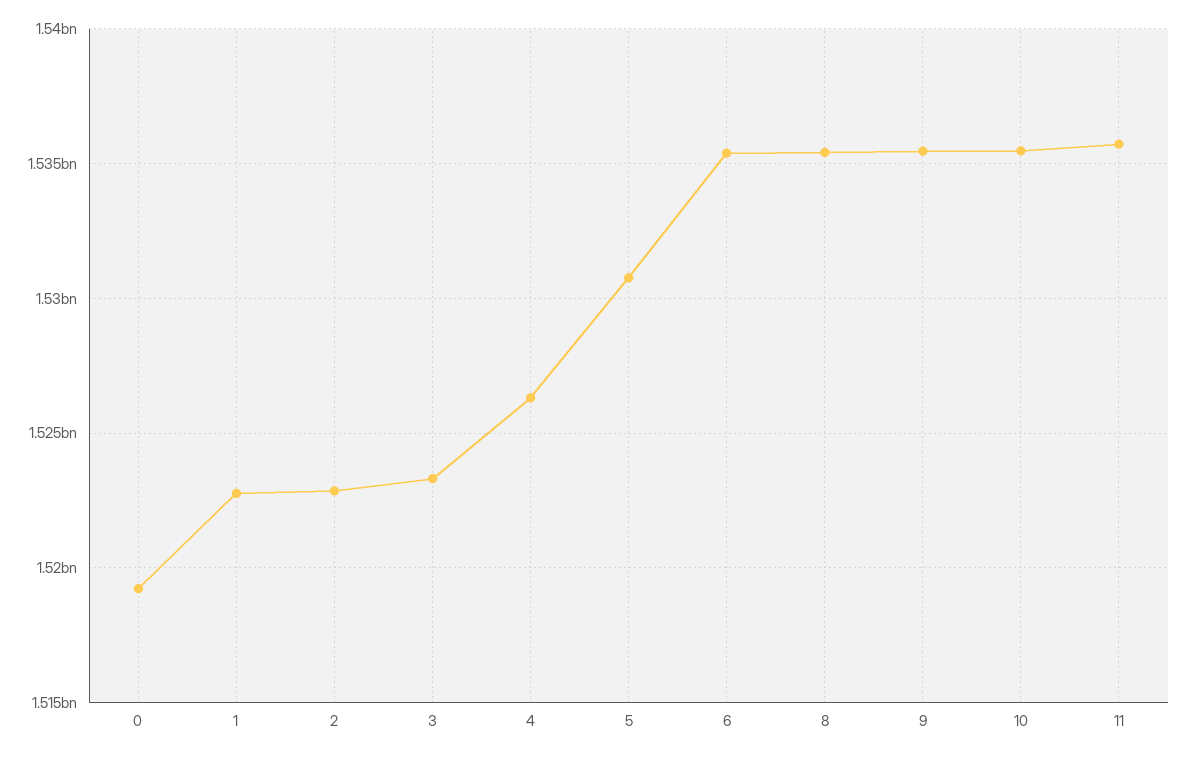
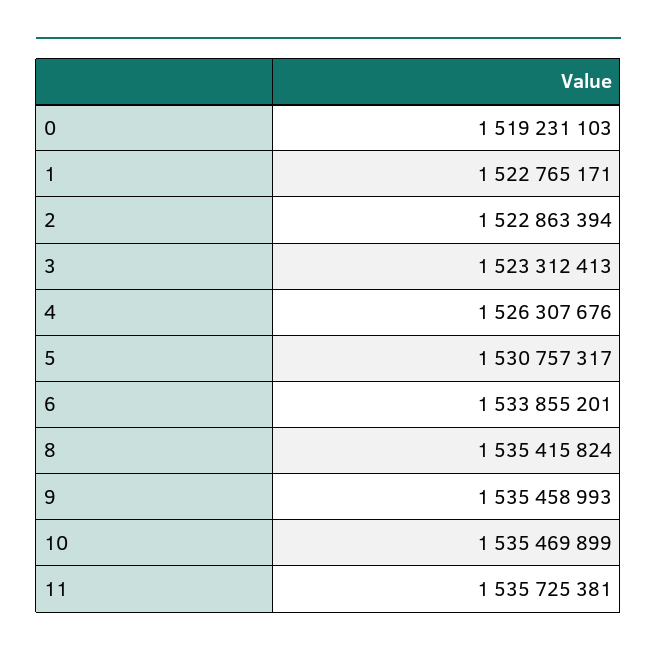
  {
    "0": 1519231103,
    "1": 1522765171,
    "2": 1522863394,
    "3": 1523312413,
    "4": 1526307676,
    "5": 1530757317,
-   "6": 1535500000,
+   "6": 1533855201,
    "8": 1535415824,
    "9": 1535458993,
    "10": 1535469899,
    "11": 1535725381
  }

